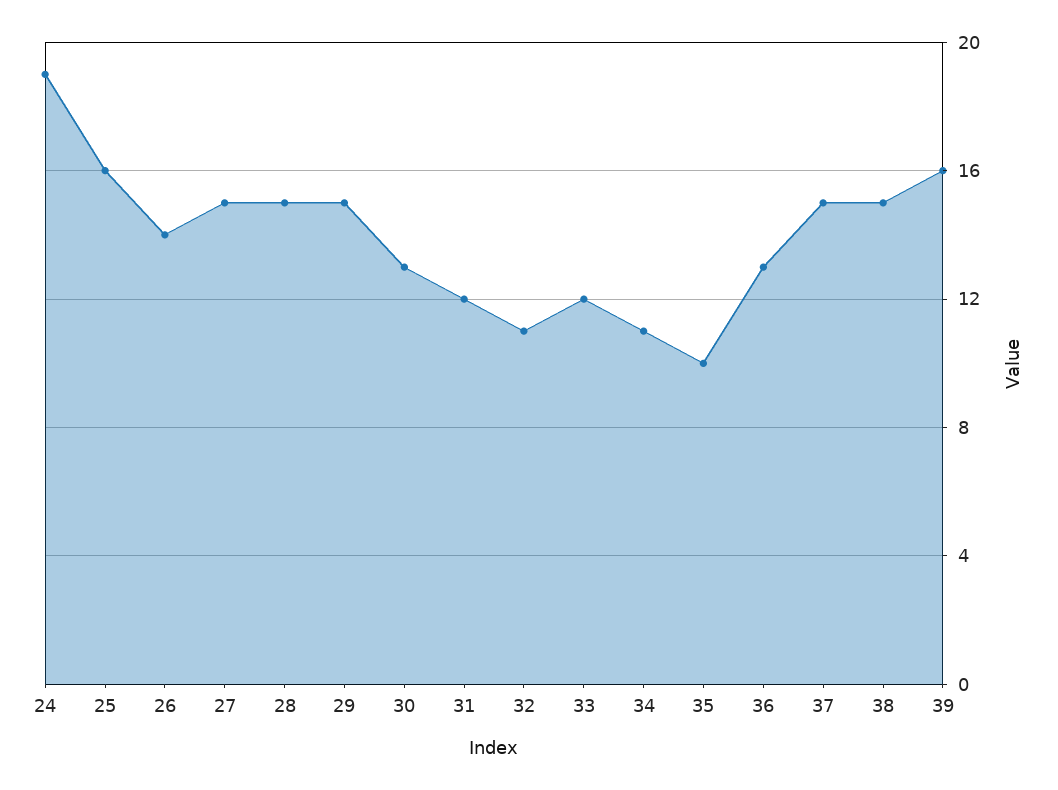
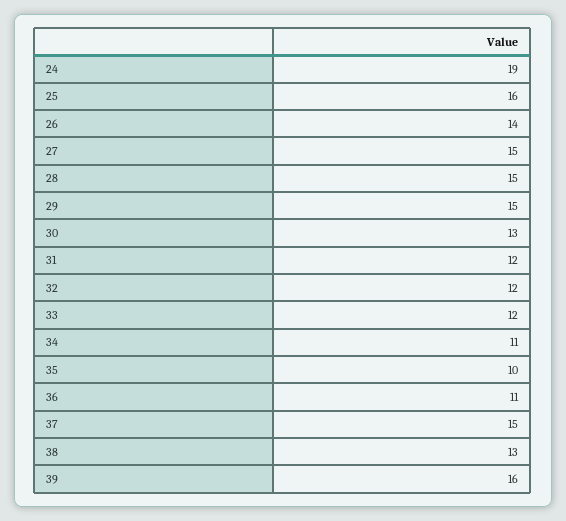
  {
    "24": 19,
    "25": 16,
    "26": 14,
    "27": 15,
    "28": 15,
    "29": 15,
    "30": 13,
    "31": 12,
-   "32": 11,
+   "32": 12,
    "33": 12,
    "34": 11,
    "35": 10,
-   "36": 13,
+   "36": 11,
    "37": 15,
-   "38": 15,
+   "38": 13,
    "39": 16
  }

